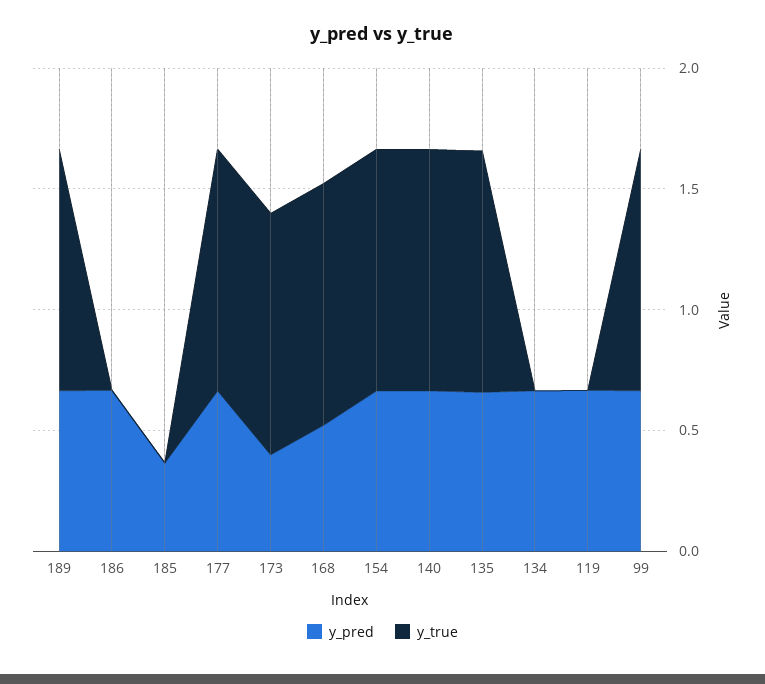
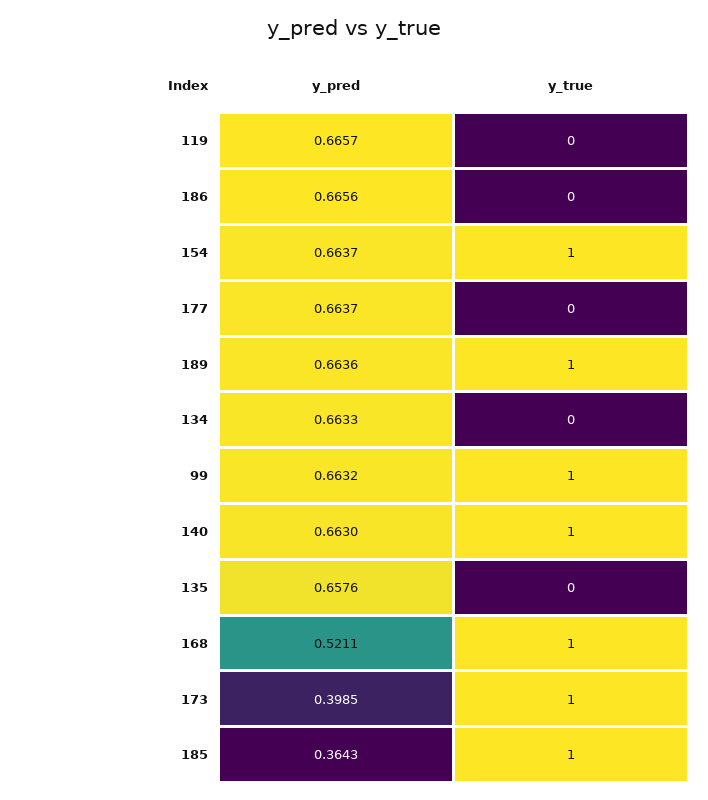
  {
    "y_pred": {
      "189": 0.6636,
      "186": 0.6656,
      "185": 0.3643,
      "177": 0.6637,
      "173": 0.3985,
      "168": 0.5211,
      "154": 0.6637,
      "140": 0.663,
      "135": 0.6576,
      "134": 0.6633,
      "119": 0.6657,
      "99": 0.6632
    },
    "y_true": {
      "189": 1,
      "186": 0,
-     "185": 0,
+     "185": 1,
-     "177": 1,
+     "177": 0,
      "173": 1,
      "168": 1,
      "154": 1,
      "140": 1,
-     "135": 1,
+     "135": 0,
      "134": 0,
      "119": 0,
      "99": 1
    }
  }

